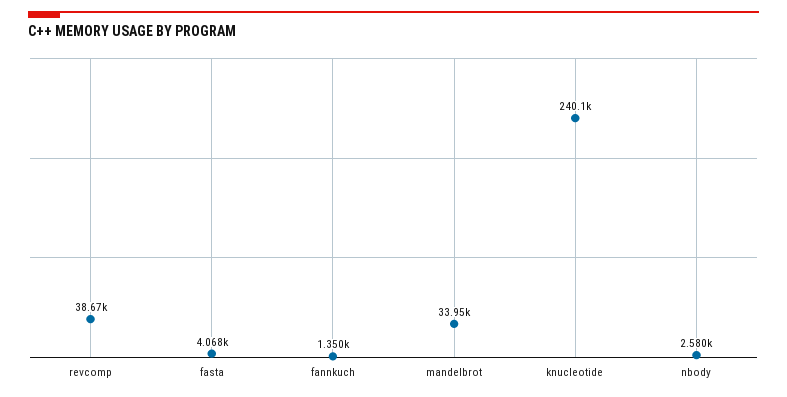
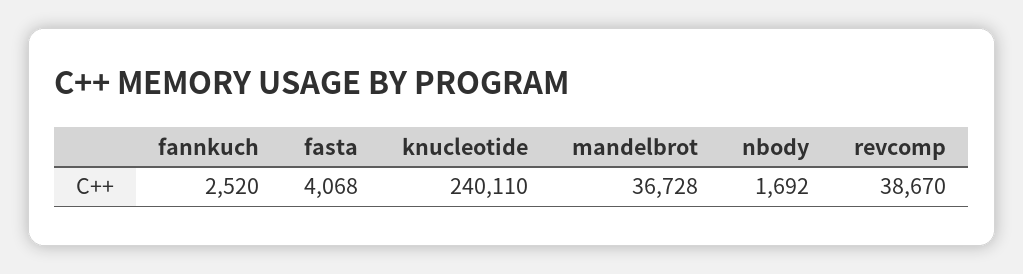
  {
    "revcomp": 38670,
    "fasta": 4068,
-   "fannkuch": 1350,
+   "fannkuch": 2520,
-   "mandelbrot": 33950,
+   "mandelbrot": 36728,
    "knucleotide": 240110,
-   "nbody": 2580
+   "nbody": 1692
  }

